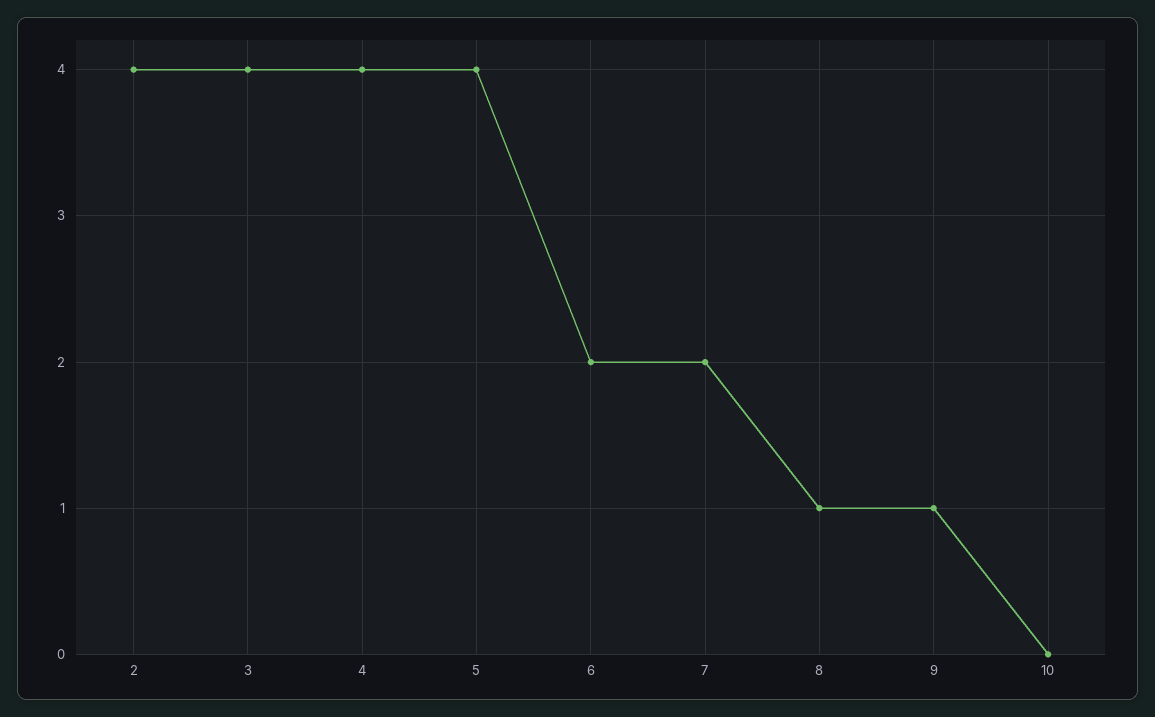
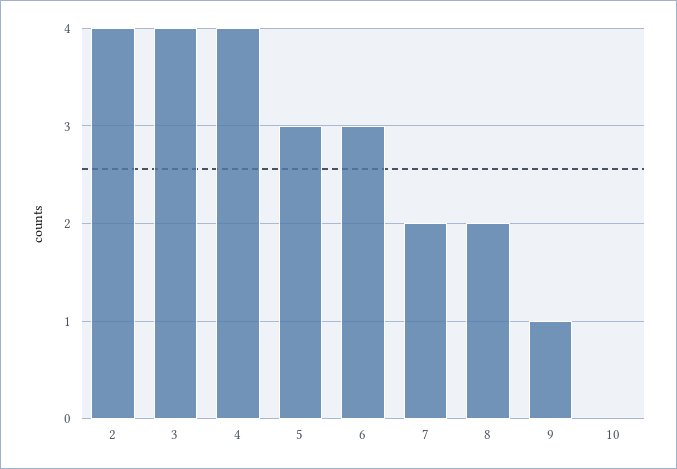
  {
    "2": 4,
    "3": 4,
    "4": 4,
-   "5": 4,
+   "5": 3,
-   "6": 2,
+   "6": 3,
    "7": 2,
-   "8": 1,
+   "8": 2,
    "9": 1,
    "10": 0
  }

